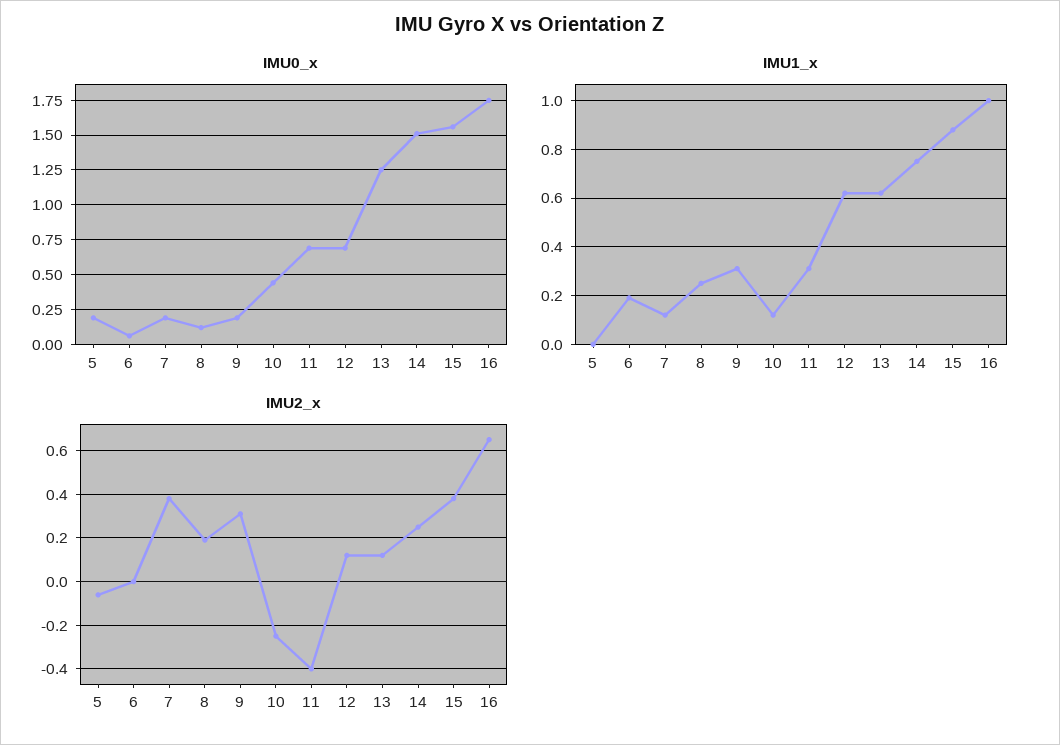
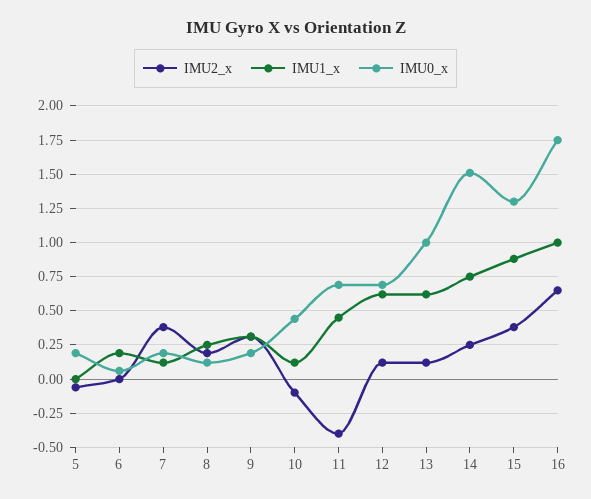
  {
    "IMU0_x": {
      "5": 0.2,
      "6": 0.05,
      "7": 0.2,
      "8": 0.1,
      "9": 0.2,
      "10": 0.45,
      "11": 0.7,
      "12": 0.7,
-     "13": 1.25,
+     "13": 1,
      "14": 1.5,
-     "15": 1.55,
+     "15": 1.3,
      "16": 1.75
    },
    "IMU1_x": {
      "5": 0,
      "6": 0.2,
      "7": 0.1,
      "8": 0.25,
      "9": 0.3,
      "10": 0.1,
-     "11": 0.3,
+     "11": 0.45,
      "12": 0.6,
      "13": 0.6,
      "14": 0.75,
      "15": 0.9,
      "16": 1
    },
    "IMU2_x": {
      "5": -0.05,
      "6": 0,
      "7": 0.4,
      "8": 0.2,
      "9": 0.3,
-     "10": -0.25,
+     "10": -0.1,
      "11": -0.4,
      "12": 0.1,
      "13": 0.1,
      "14": 0.25,
      "15": 0.4,
      "16": 0.65
    }
  }

